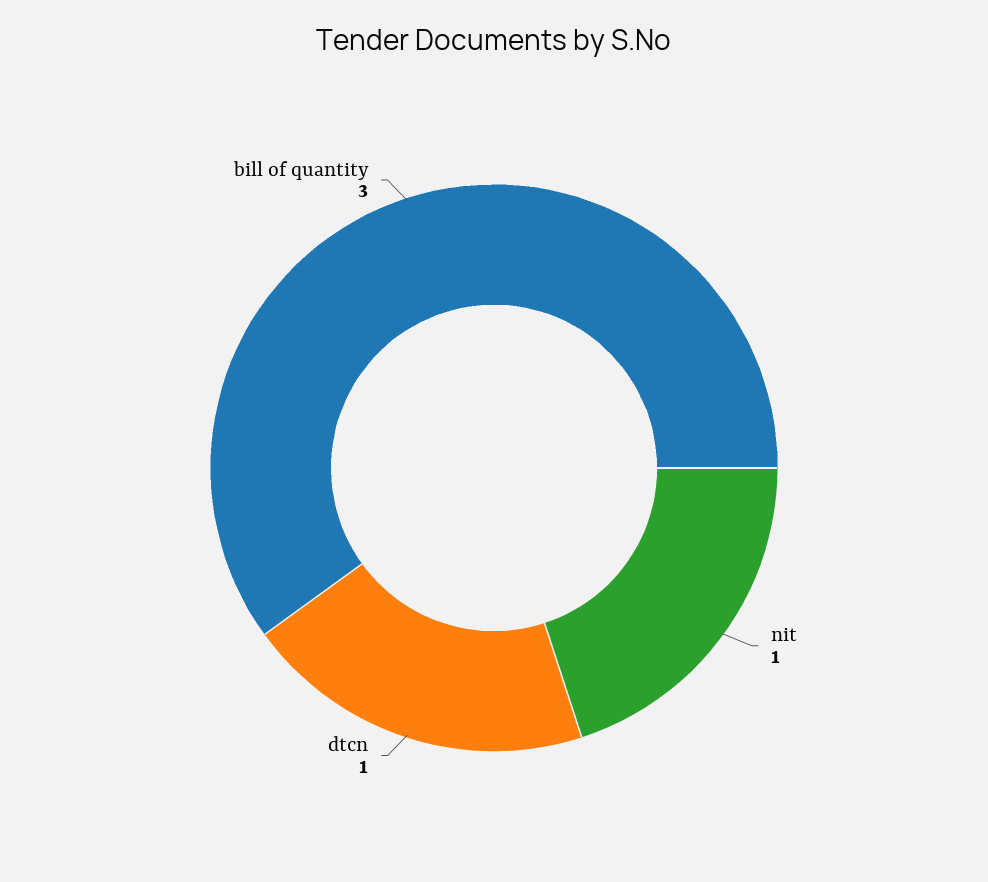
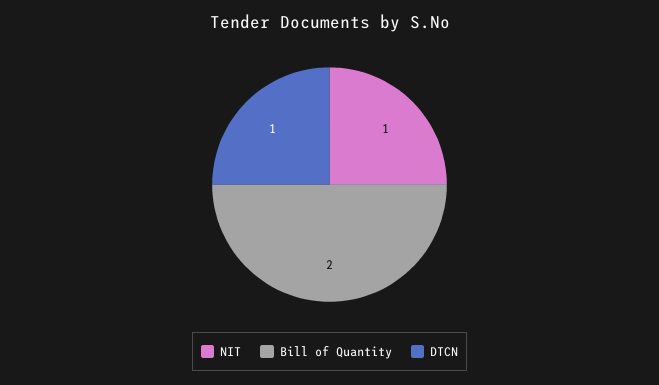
  {
    "nit": 1,
    "dtcn": 1,
-   "bill of quantity": 3
+   "bill of quantity": 2
  }

